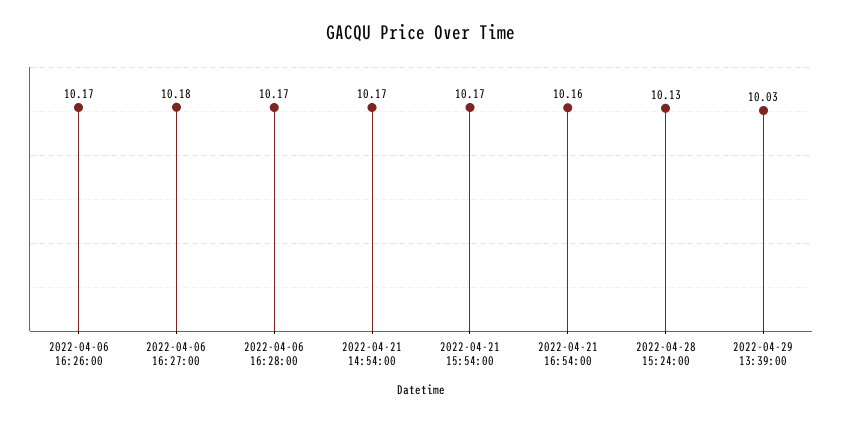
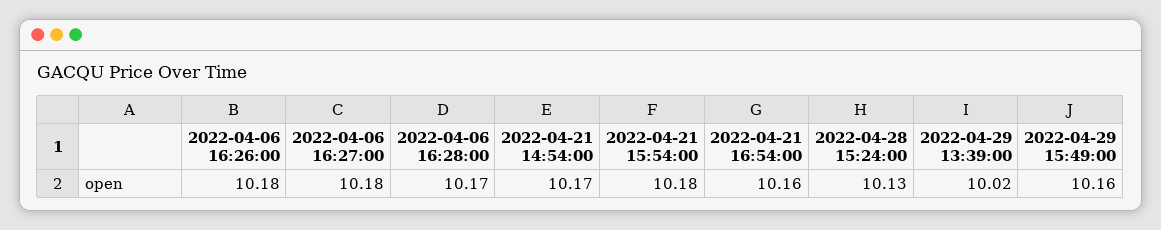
  {
-   "2022-04-06 16:26:00": 10.17,
+   "2022-04-06 16:26:00": 10.18,
    "2022-04-06 16:27:00": 10.18,
    "2022-04-06 16:28:00": 10.17,
    "2022-04-21 14:54:00": 10.17,
-   "2022-04-21 15:54:00": 10.17,
+   "2022-04-21 15:54:00": 10.18,
    "2022-04-21 16:54:00": 10.16,
    "2022-04-28 15:24:00": 10.13,
-   "2022-04-29 13:39:00": 10.03
+   "2022-04-29 13:39:00": 10.02,
+   "2022-04-29 15:49:00": 10.16
  }

